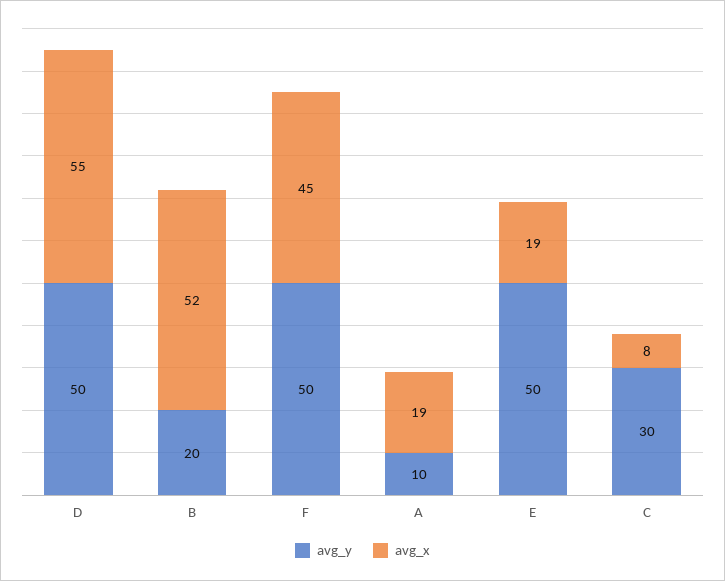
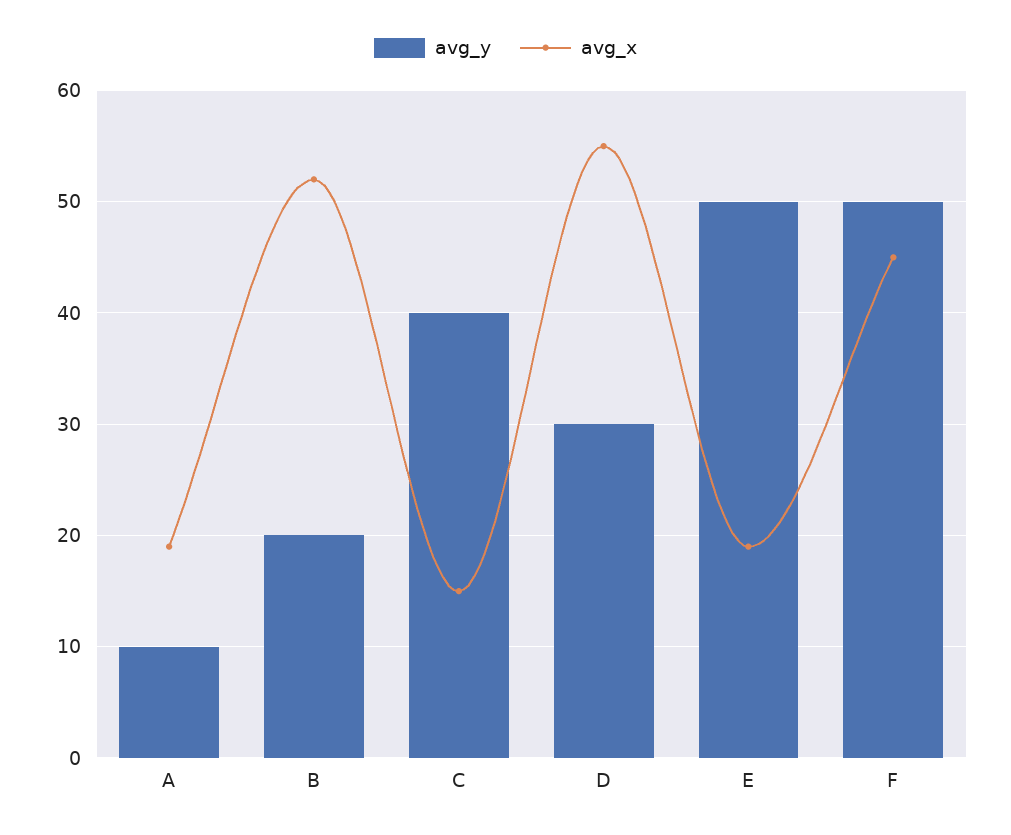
  {
    "avg_y": {
-     "D": 50,
+     "D": 30,
      "B": 20,
      "F": 50,
      "A": 10,
      "E": 50,
-     "C": 30
+     "C": 40
    },
    "avg_x": {
      "D": 55,
      "B": 52,
      "F": 45,
      "A": 19,
      "E": 19,
-     "C": 8
+     "C": 15
    }
  }

